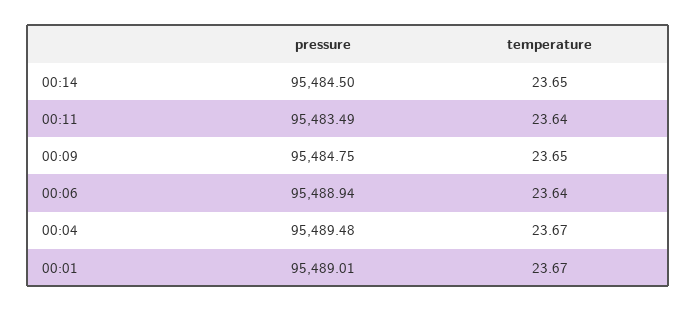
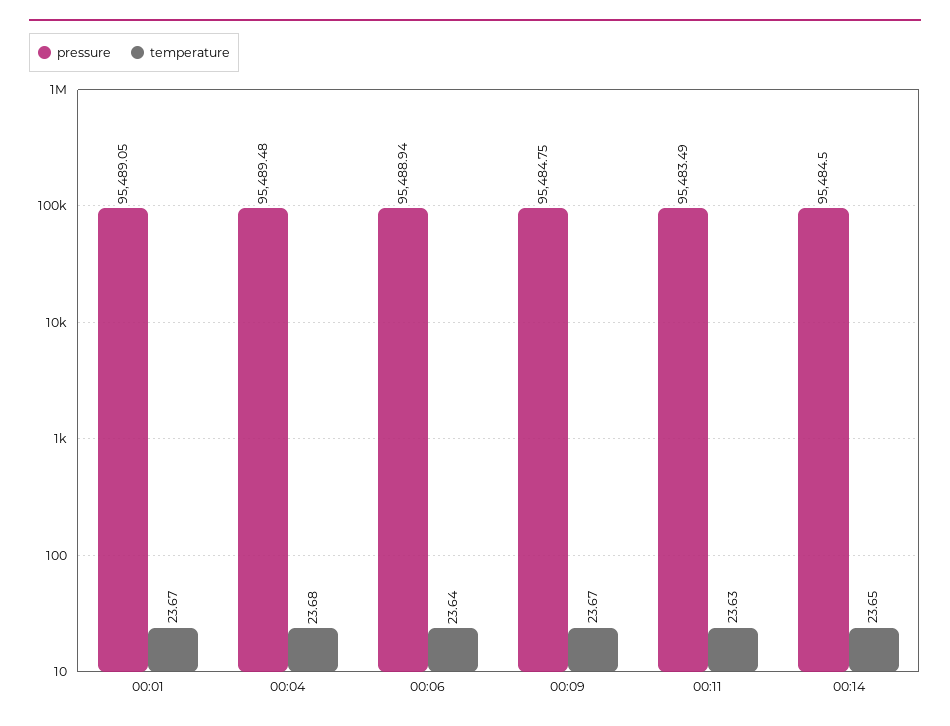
  {
    "pressure": {
      "00:14": 95484.5,
      "00:11": 95483.49,
      "00:09": 95484.75,
      "00:06": 95488.94,
      "00:04": 95489.48,
-     "00:01": 95489.01
+     "00:01": 95489.05
    },
    "temperature": {
      "00:14": 23.65,
-     "00:11": 23.64,
+     "00:11": 23.63,
-     "00:09": 23.65,
+     "00:09": 23.67,
      "00:06": 23.64,
-     "00:04": 23.67,
+     "00:04": 23.68,
      "00:01": 23.67
    }
  }

